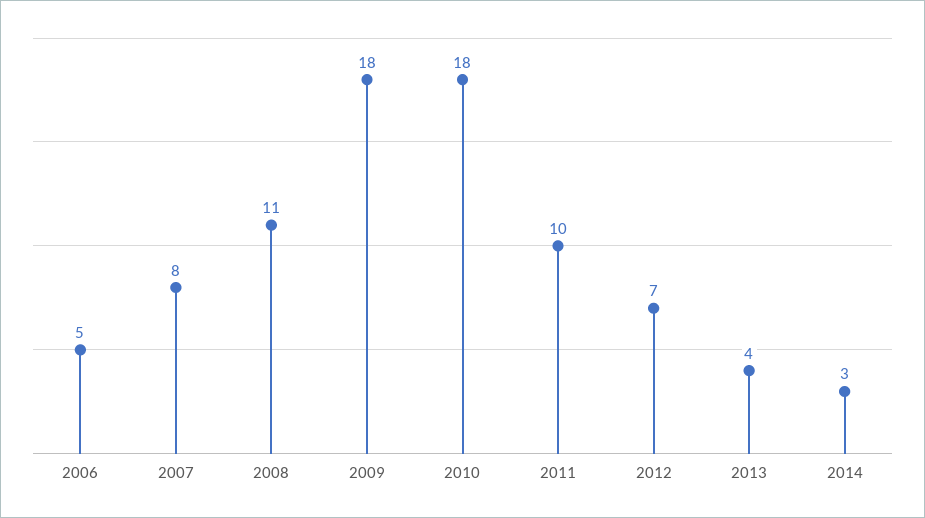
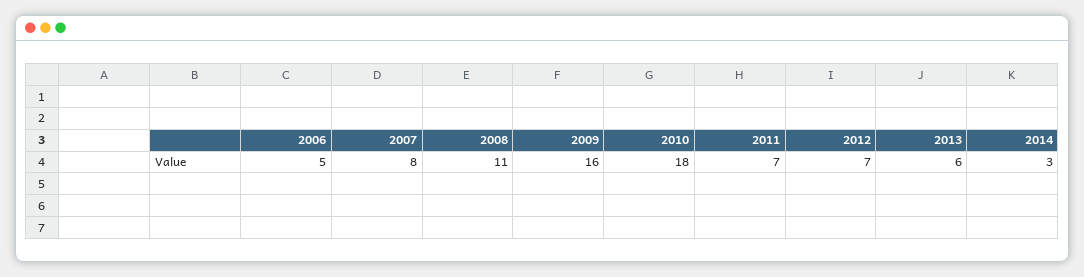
  {
    "2006": 5,
    "2007": 8,
    "2008": 11,
-   "2009": 18,
+   "2009": 16,
    "2010": 18,
-   "2011": 10,
+   "2011": 7,
    "2012": 7,
-   "2013": 4,
+   "2013": 6,
    "2014": 3
  }

